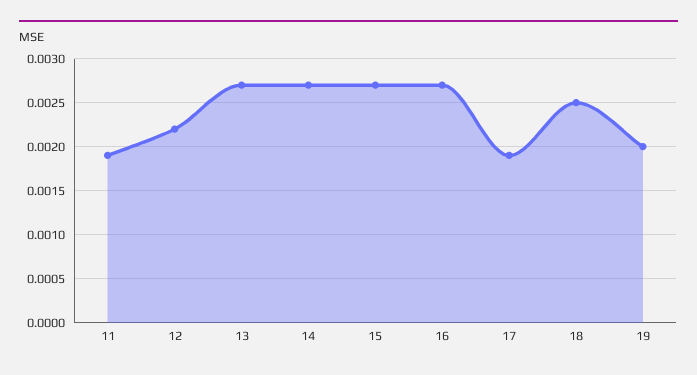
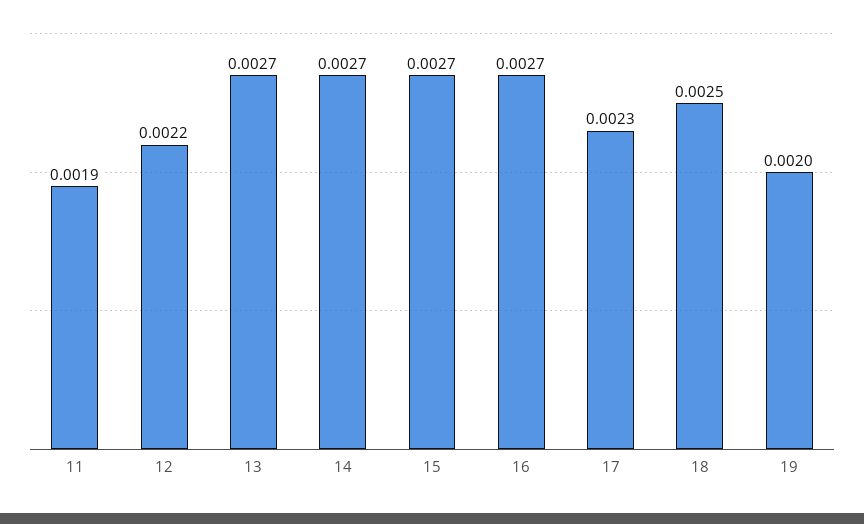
  {
    "11": 0.0019,
    "12": 0.0022,
    "13": 0.0027,
    "14": 0.0027,
    "15": 0.0027,
    "16": 0.0027,
-   "17": 0.0019,
+   "17": 0.0023,
    "18": 0.0025,
    "19": 0.002
  }

